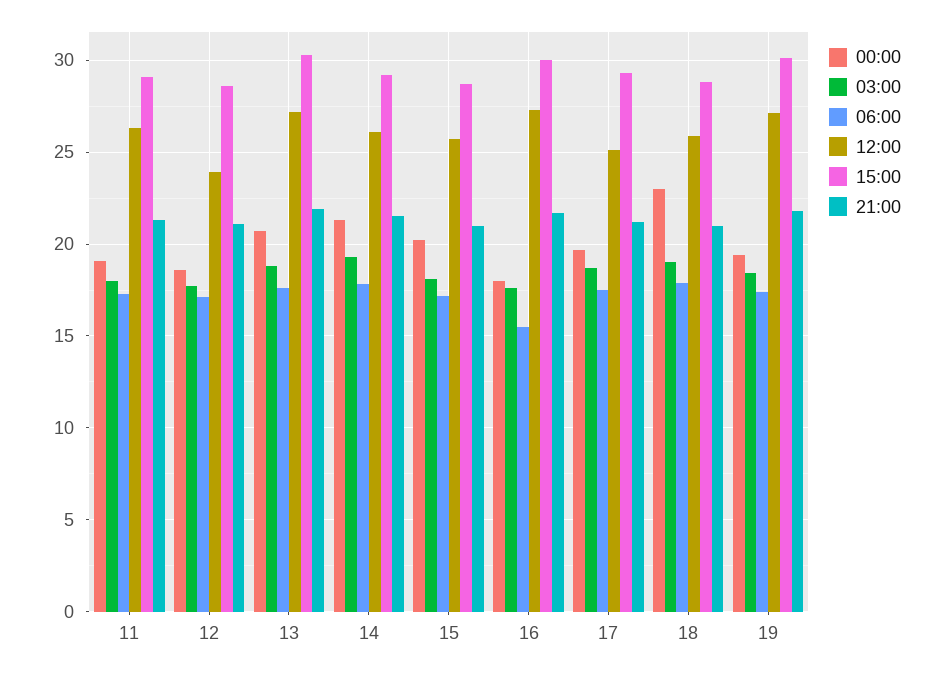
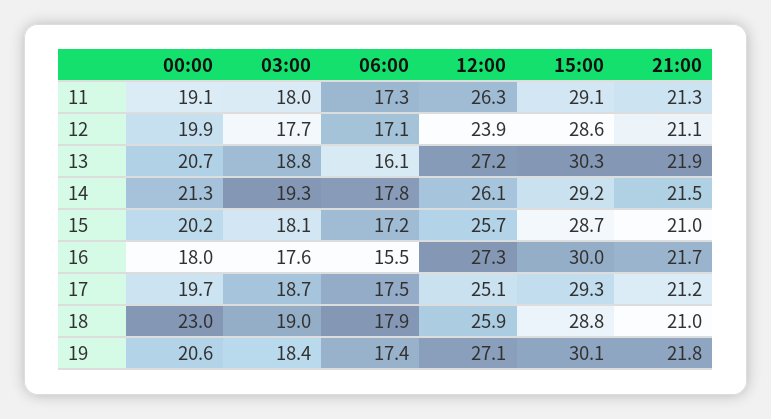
  {
    "00:00": {
      "11": 19.1,
-     "12": 18.5,
+     "12": 19.9,
      "13": 20.7,
      "14": 21.3,
      "15": 20.2,
      "16": 18,
      "17": 19.7,
      "18": 23,
-     "19": 19.5
+     "19": 20.6
    },
    "03:00": {
      "11": 18,
      "12": 17.7,
      "13": 18.8,
      "14": 19.3,
      "15": 18.1,
      "16": 17.6,
      "17": 18.7,
      "18": 19,
      "19": 18.4
    },
    "06:00": {
      "11": 17.3,
      "12": 17.1,
-     "13": 17.5,
+     "13": 16.1,
      "14": 17.8,
      "15": 17.2,
      "16": 15.5,
      "17": 17.5,
      "18": 17.9,
      "19": 17.4
    },
    "12:00": {
      "11": 26.3,
      "12": 23.9,
      "13": 27.2,
      "14": 26.1,
      "15": 25.7,
      "16": 27.3,
      "17": 25.1,
      "18": 25.9,
      "19": 27.1
    },
    "15:00": {
      "11": 29.1,
      "12": 28.6,
      "13": 30.3,
      "14": 29.2,
      "15": 28.7,
      "16": 30,
      "17": 29.3,
      "18": 28.8,
      "19": 30.1
    },
    "21:00": {
      "11": 21.3,
      "12": 21.1,
      "13": 21.9,
      "14": 21.5,
      "15": 21,
      "16": 21.7,
      "17": 21.2,
      "18": 21,
      "19": 21.8
    }
  }

